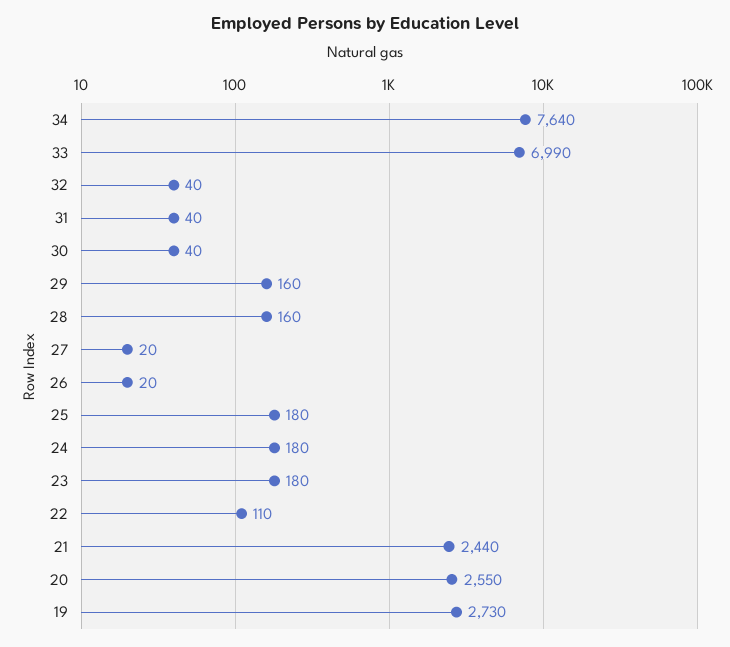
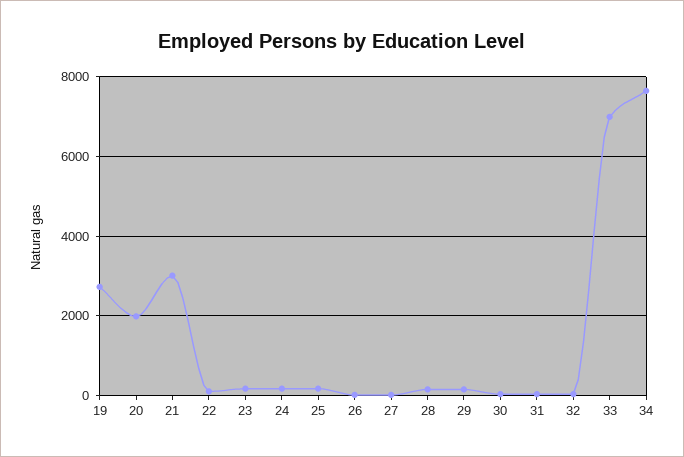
  {
    "34": 7640,
    "33": 6990,
    "32": 40,
    "31": 40,
    "30": 40,
    "29": 160,
    "28": 160,
    "27": 20,
    "26": 20,
    "25": 180,
    "24": 180,
    "23": 180,
    "22": 110,
-   "21": 2440,
+   "21": 3000,
-   "20": 2550,
+   "20": 2000,
    "19": 2730
  }

